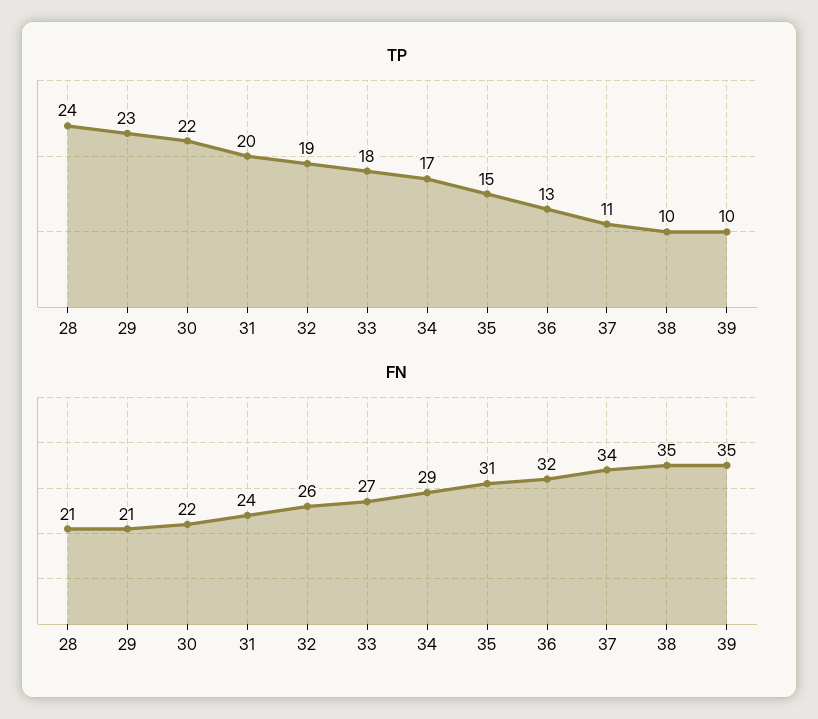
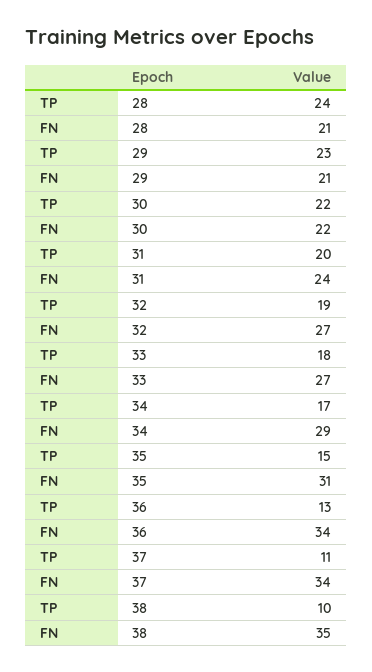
  {
    "TP": {
      "28": 24,
      "29": 23,
      "30": 22,
      "31": 20,
      "32": 19,
      "33": 18,
      "34": 17,
      "35": 15,
      "36": 13,
      "37": 11,
-     "38": 10,
+     "38": 10
-     "39": 10
    },
    "FN": {
      "28": 21,
      "29": 21,
      "30": 22,
      "31": 24,
-     "32": 26,
+     "32": 27,
      "33": 27,
      "34": 29,
      "35": 31,
-     "36": 32,
+     "36": 34,
      "37": 34,
-     "38": 35,
+     "38": 35
-     "39": 35
    }
  }

